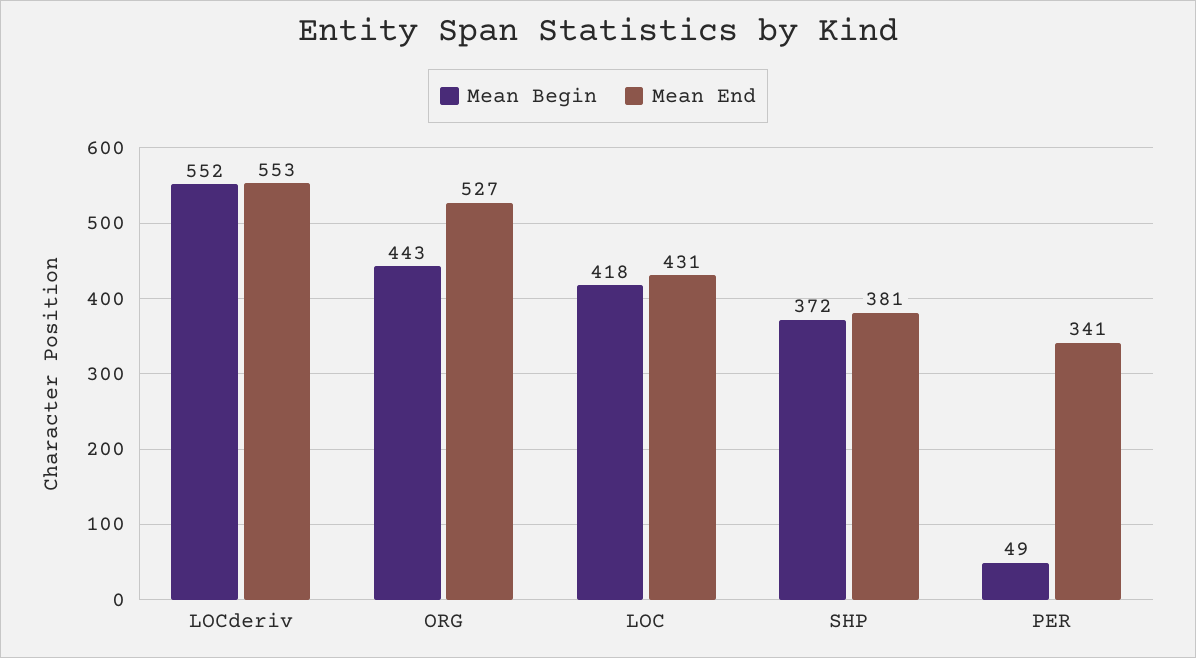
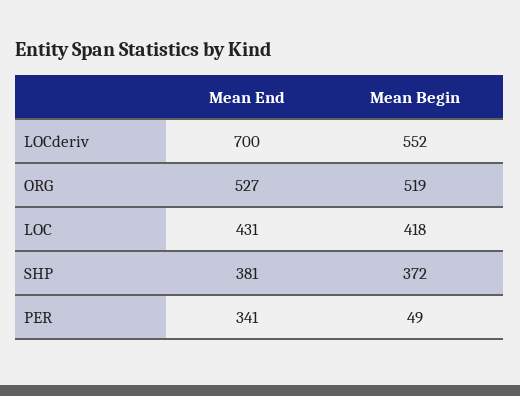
  {
    "Mean Begin": {
      "LOCderiv": 552,
-     "ORG": 443,
+     "ORG": 519,
      "LOC": 418,
      "SHP": 372,
      "PER": 49
    },
    "Mean End": {
-     "LOCderiv": 553,
+     "LOCderiv": 700,
      "ORG": 527,
      "LOC": 431,
      "SHP": 381,
      "PER": 341
    }
  }

